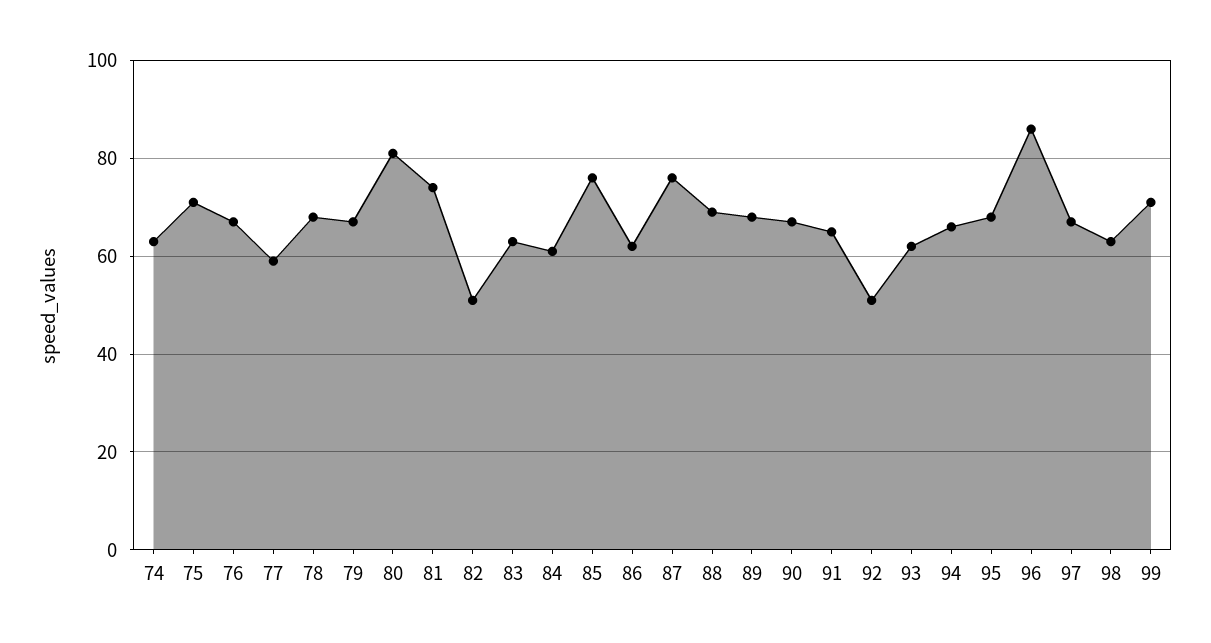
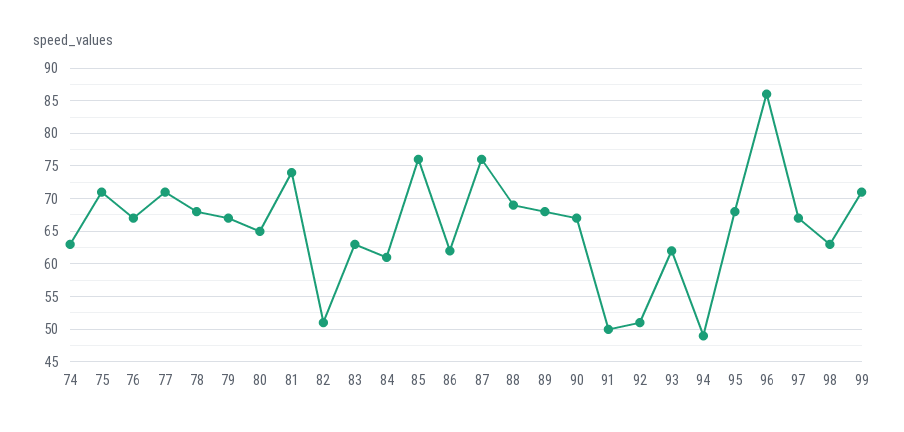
  {
    "74": 63,
    "75": 71,
    "76": 67,
-   "77": 60,
+   "77": 71,
    "78": 68,
    "79": 67,
-   "80": 80,
+   "80": 65,
    "81": 74,
    "82": 51,
    "83": 63,
    "84": 61,
    "85": 76,
    "86": 62,
    "87": 76,
    "88": 69,
    "89": 68,
    "90": 67,
-   "91": 65,
+   "91": 50,
    "92": 51,
    "93": 62,
-   "94": 65,
+   "94": 49,
    "95": 68,
    "96": 86,
    "97": 67,
    "98": 63,
    "99": 71
  }

